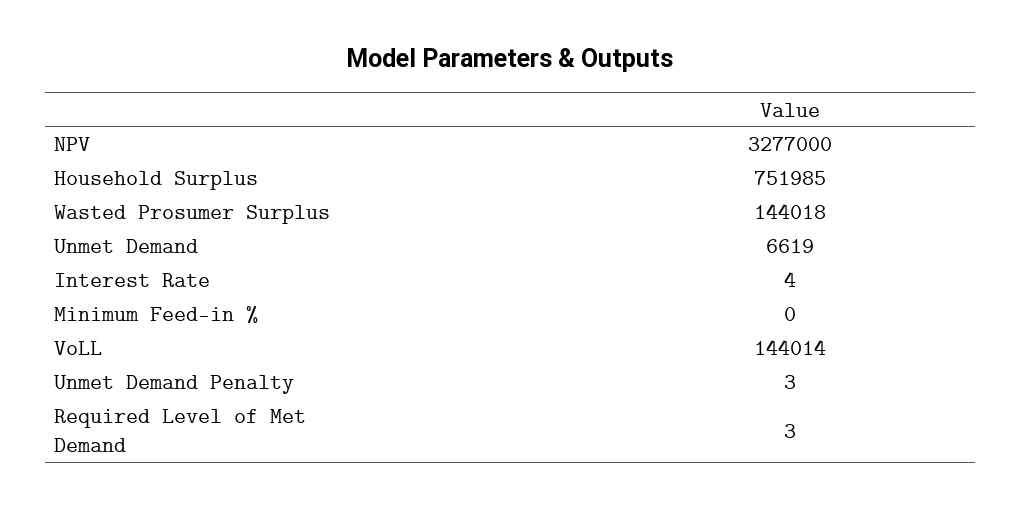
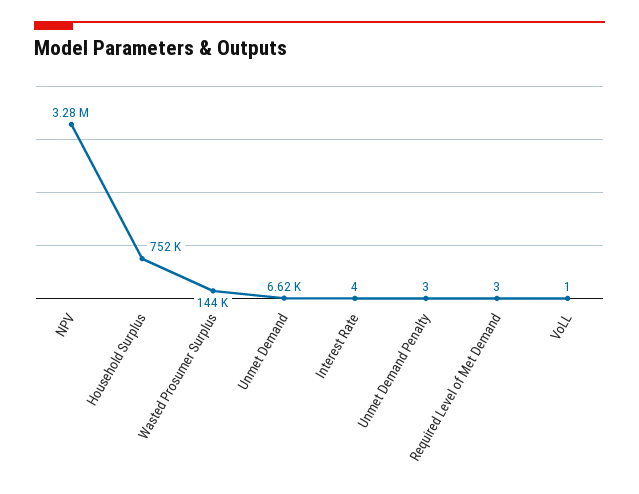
  {
    "NPV": 3277000,
    "Household Surplus": 751985,
    "Wasted Prosumer Surplus": 144018,
    "Unmet Demand": 6619,
    "Interest Rate": 4,
-   "Minimum Feed-in %": 0,
-   "VoLL": 144014,
+   "VoLL": 1,
    "Unmet Demand Penalty": 3,
    "Required Level of Met Demand": 3
  }

